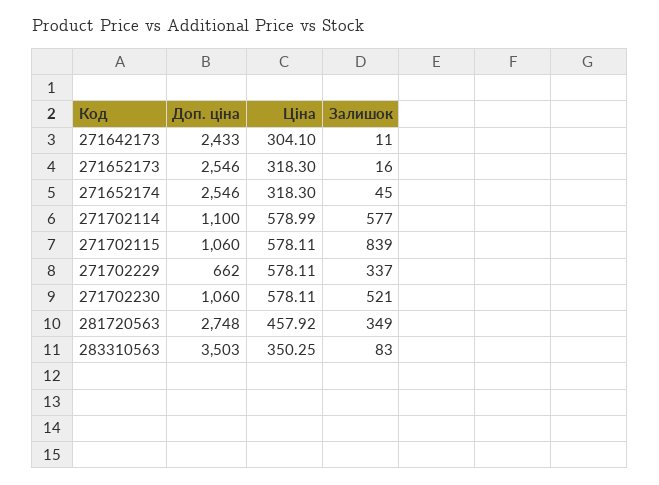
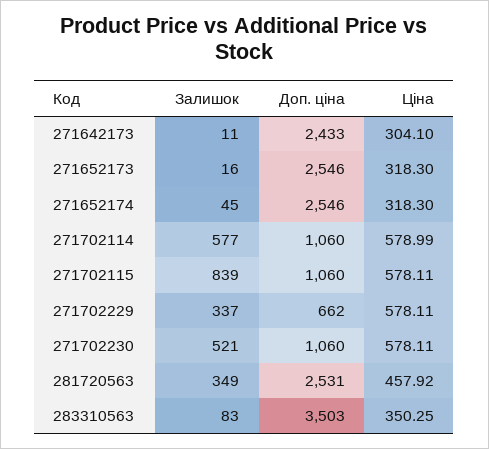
  {
    "Доп. ціна": {
      "271642173": 2433,
      "271652173": 2546,
      "271652174": 2546,
-     "271702114": 1100,
+     "271702114": 1060,
      "271702115": 1060,
      "271702229": 662,
      "271702230": 1060,
-     "281720563": 2748,
+     "281720563": 2531,
      "283310563": 3503
    },
    "Ціна": {
      "271642173": 304.1,
      "271652173": 318.3,
      "271652174": 318.3,
      "271702114": 578.99,
      "271702115": 578.11,
      "271702229": 578.11,
      "271702230": 578.11,
      "281720563": 457.92,
      "283310563": 350.25
    },
    "Залишок": {
      "271642173": 11,
      "271652173": 16,
      "271652174": 45,
      "271702114": 577,
      "271702115": 839,
      "271702229": 337,
      "271702230": 521,
      "281720563": 349,
      "283310563": 83
    }
  }

